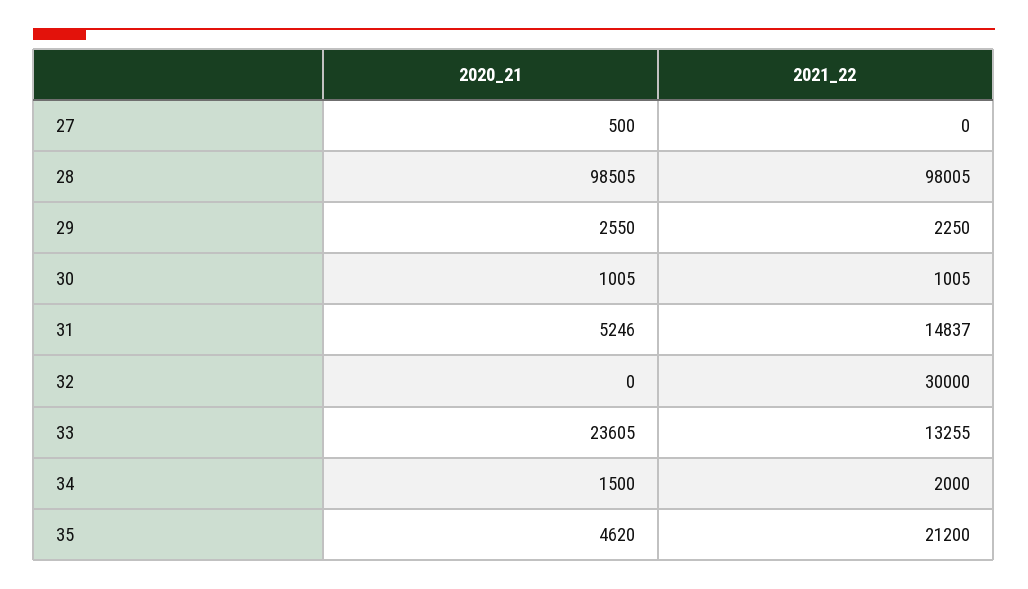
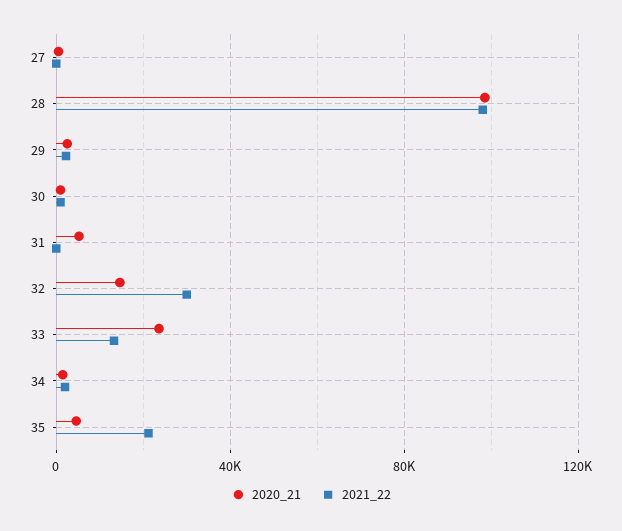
  {
    "2020_21": {
      "27": 500,
      "28": 98505,
      "29": 2550,
      "30": 1005,
      "31": 5246,
-     "32": 0,
+     "32": 15000,
      "33": 23605,
      "34": 1500,
      "35": 4620
    },
    "2021_22": {
      "27": 0,
      "28": 98005,
      "29": 2250,
      "30": 1005,
-     "31": 14837,
+     "31": 0,
      "32": 30000,
      "33": 13255,
      "34": 2000,
      "35": 21200
    }
  }

